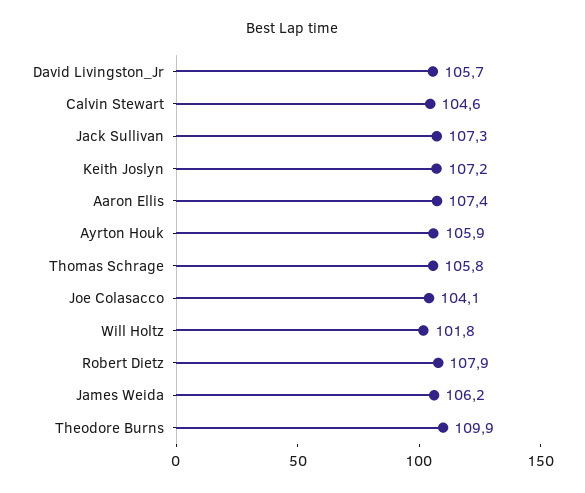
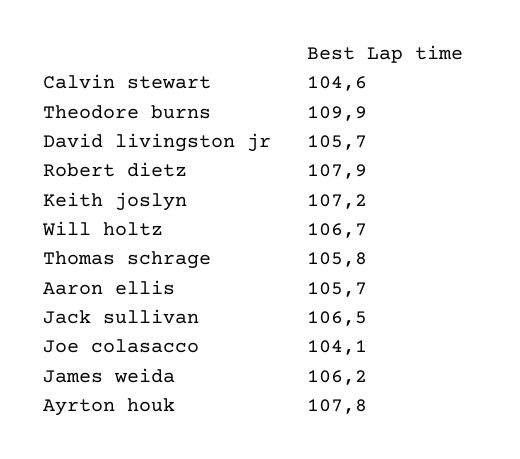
  {
    "David Livingston_Jr": 105.7,
    "Calvin Stewart": 104.6,
-   "Jack Sullivan": 107.3,
+   "Jack Sullivan": 106.5,
    "Keith Joslyn": 107.2,
-   "Aaron Ellis": 107.4,
+   "Aaron Ellis": 105.7,
-   "Ayrton Houk": 105.9,
+   "Ayrton Houk": 107.8,
    "Thomas Schrage": 105.8,
    "Joe Colasacco": 104.1,
-   "Will Holtz": 101.8,
+   "Will Holtz": 106.7,
    "Robert Dietz": 107.9,
    "James Weida": 106.2,
    "Theodore Burns": 109.9
  }

